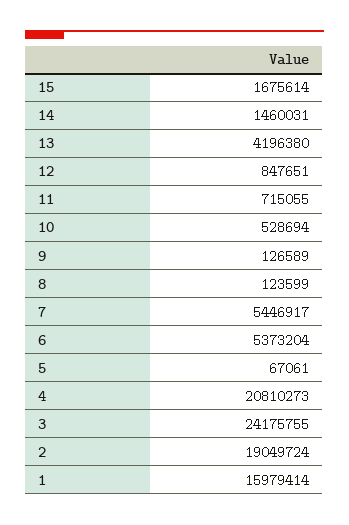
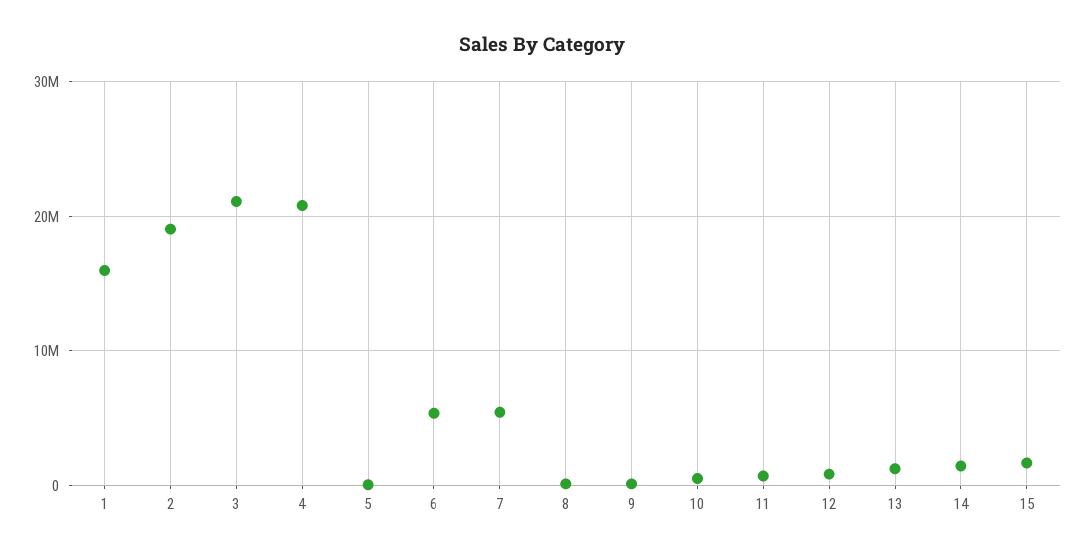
  {
    "15": 1675614,
    "14": 1460031,
-   "13": 4196380,
+   "13": 1000000,
    "12": 847651,
    "11": 715055,
    "10": 528694,
    "9": 126589,
    "8": 123599,
    "7": 5446917,
    "6": 5373204,
    "5": 67061,
    "4": 20810273,
-   "3": 24175755,
+   "3": 21000000,
    "2": 19049724,
    "1": 15979414
  }

